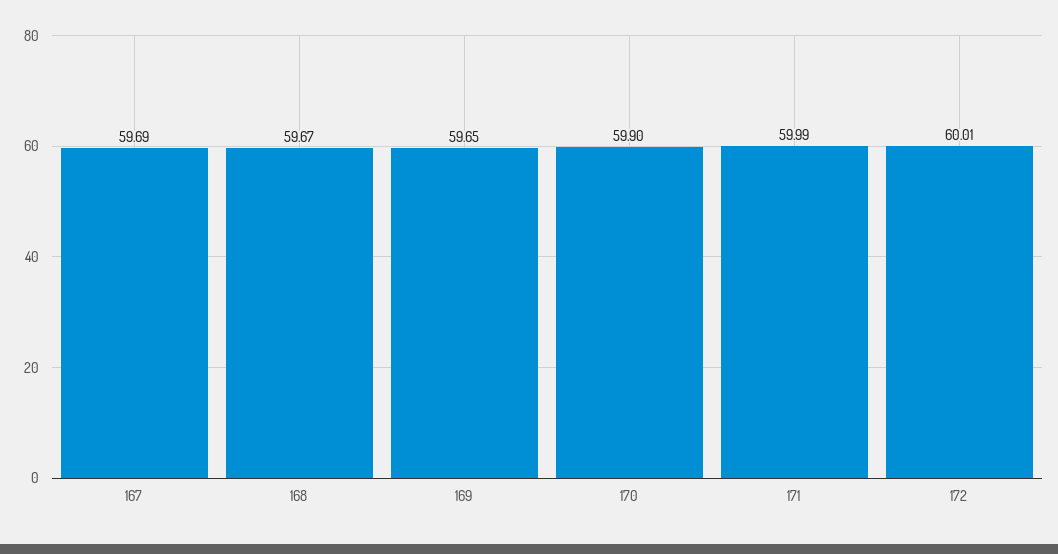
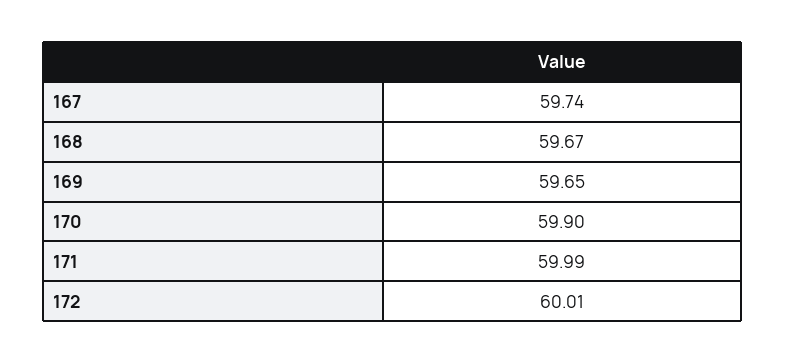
  {
-   "167": 59.69,
+   "167": 59.74,
    "168": 59.67,
    "169": 59.65,
    "170": 59.9,
    "171": 59.99,
    "172": 60.01
  }

